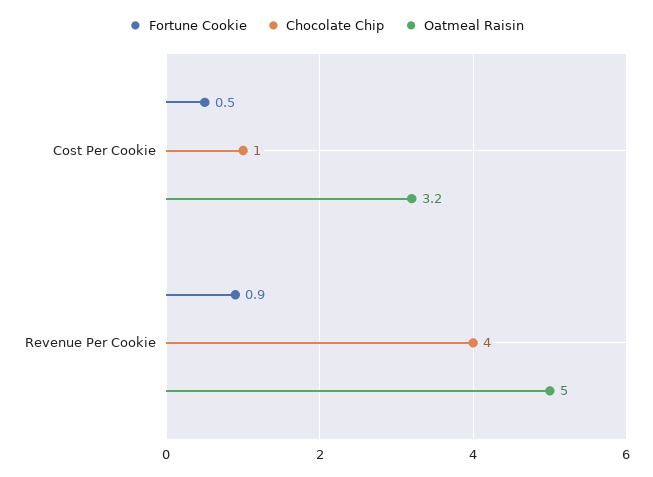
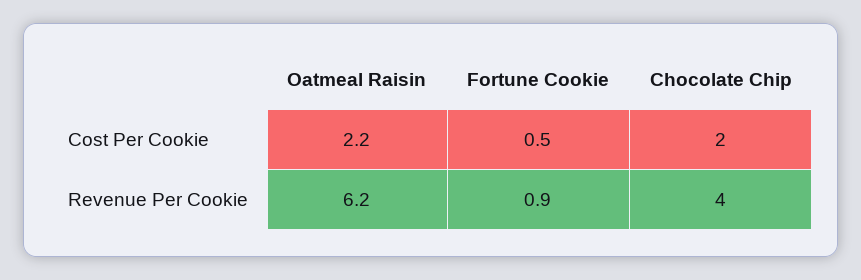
  {
    "Fortune Cookie": {
      "Cost Per Cookie": 0.5,
      "Revenue Per Cookie": 0.9
    },
    "Chocolate Chip": {
-     "Cost Per Cookie": 1,
+     "Cost Per Cookie": 2,
      "Revenue Per Cookie": 4
    },
    "Oatmeal Raisin": {
-     "Cost Per Cookie": 3.2,
+     "Cost Per Cookie": 2.2,
-     "Revenue Per Cookie": 5
+     "Revenue Per Cookie": 6.2
    }
  }

